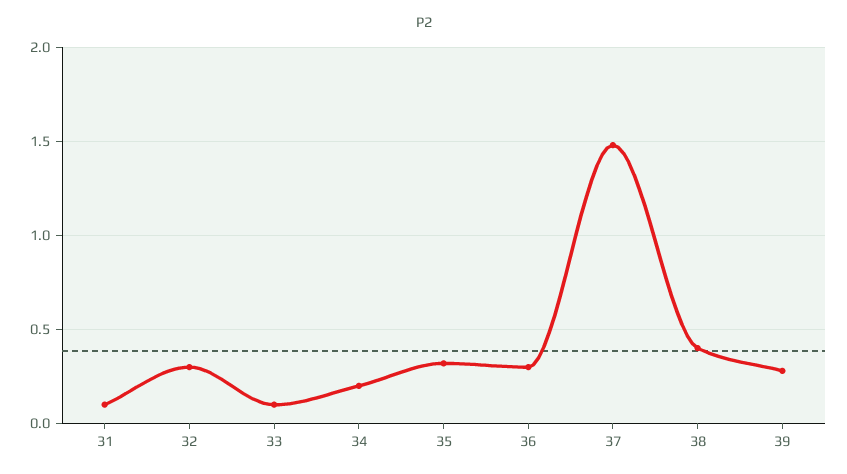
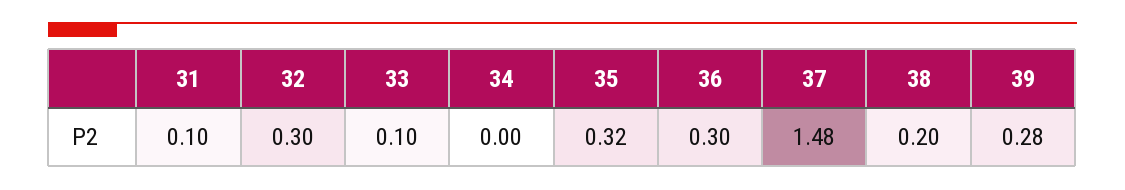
  {
    "31": 0.1,
    "32": 0.3,
    "33": 0.1,
-   "34": 0.2,
+   "34": 0,
    "35": 0.32,
    "36": 0.3,
    "37": 1.48,
-   "38": 0.4,
+   "38": 0.2,
    "39": 0.28
  }

